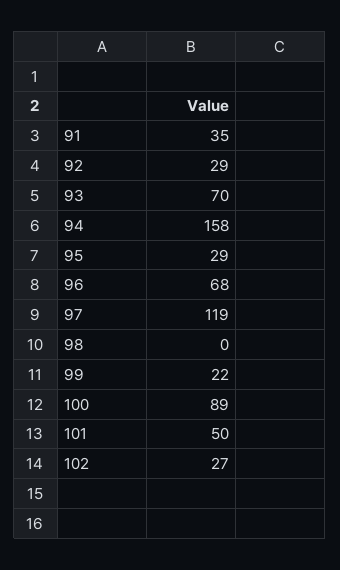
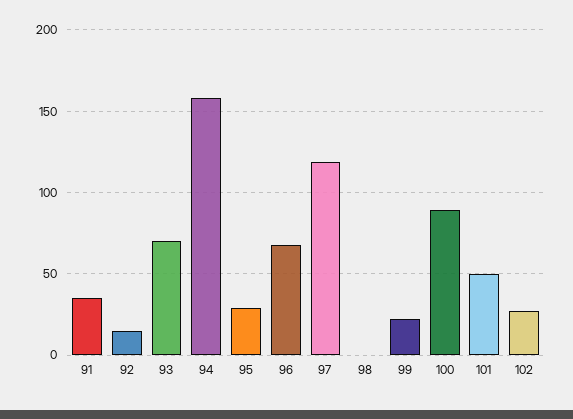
  {
    "91": 35,
-   "92": 29,
+   "92": 15,
    "93": 70,
    "94": 158,
    "95": 29,
    "96": 68,
    "97": 119,
    "98": 0,
    "99": 22,
    "100": 89,
    "101": 50,
    "102": 27
  }

